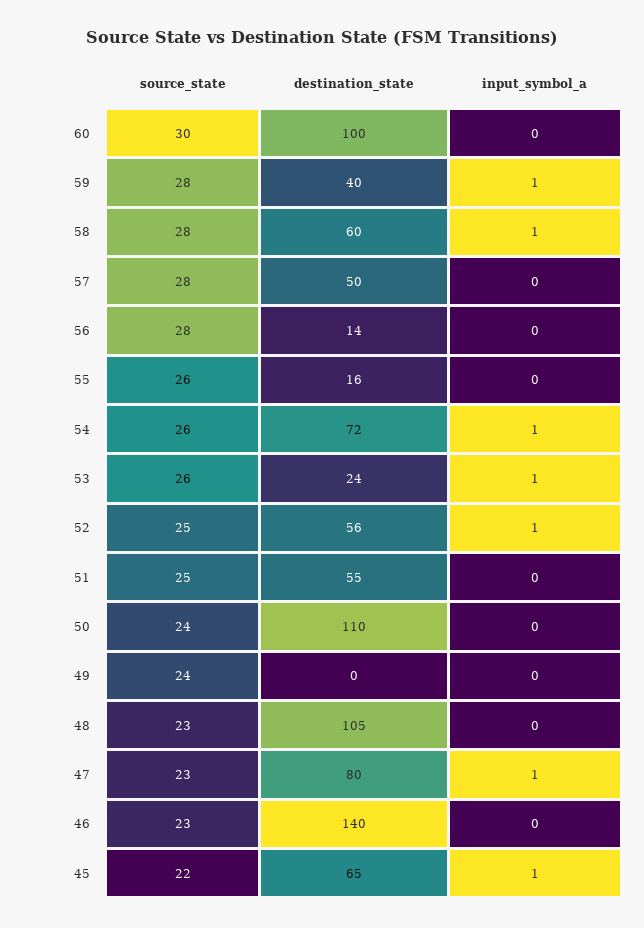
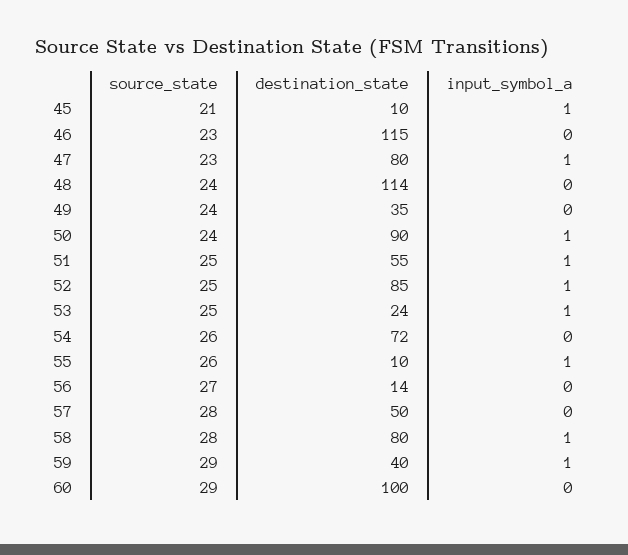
  {
    "source_state": {
-     "60": 30,
+     "60": 29,
-     "59": 28,
+     "59": 29,
      "58": 28,
      "57": 28,
-     "56": 28,
+     "56": 27,
      "55": 26,
      "54": 26,
-     "53": 26,
+     "53": 25,
      "52": 25,
      "51": 25,
      "50": 24,
      "49": 24,
-     "48": 23,
+     "48": 24,
      "47": 23,
      "46": 23,
-     "45": 22
+     "45": 21
    },
    "destination_state": {
      "60": 100,
      "59": 40,
-     "58": 60,
+     "58": 80,
      "57": 50,
      "56": 14,
-     "55": 16,
+     "55": 10,
      "54": 72,
      "53": 24,
-     "52": 56,
+     "52": 85,
      "51": 55,
-     "50": 110,
+     "50": 90,
-     "49": 0,
+     "49": 35,
-     "48": 105,
+     "48": 114,
      "47": 80,
-     "46": 140,
+     "46": 115,
-     "45": 65
+     "45": 10
    },
    "input_symbol_a": {
      "60": 0,
      "59": 1,
      "58": 1,
      "57": 0,
      "56": 0,
-     "55": 0,
+     "55": 1,
-     "54": 1,
+     "54": 0,
      "53": 1,
      "52": 1,
-     "51": 0,
+     "51": 1,
-     "50": 0,
+     "50": 1,
      "49": 0,
      "48": 0,
      "47": 1,
      "46": 0,
      "45": 1
    }
  }

